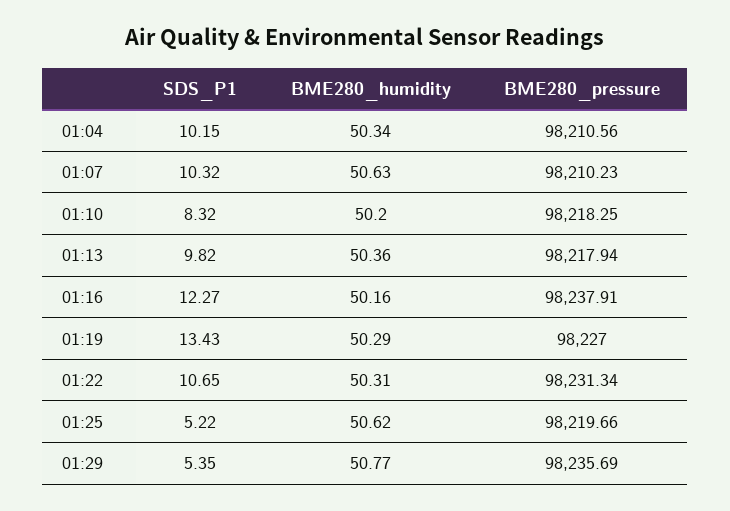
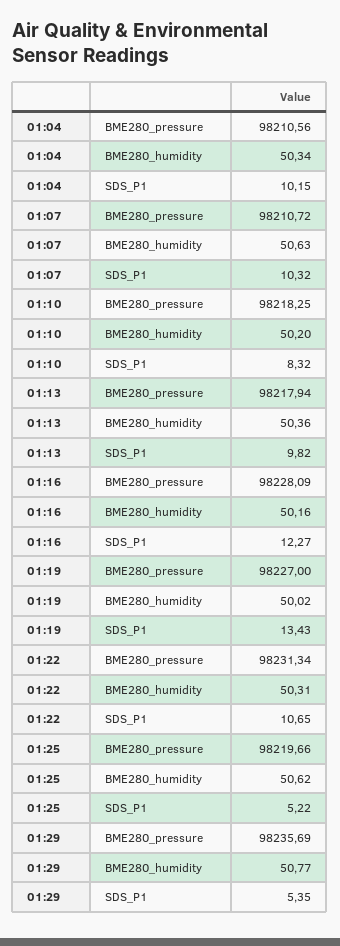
  {
    "SDS_P1": {
      "01:04": 10.15,
      "01:07": 10.32,
      "01:10": 8.32,
      "01:13": 9.82,
      "01:16": 12.27,
      "01:19": 13.43,
      "01:22": 10.65,
      "01:25": 5.22,
      "01:29": 5.35
    },
    "BME280_humidity": {
      "01:04": 50.34,
      "01:07": 50.63,
      "01:10": 50.2,
      "01:13": 50.36,
      "01:16": 50.16,
-     "01:19": 50.29,
+     "01:19": 50.02,
      "01:22": 50.31,
      "01:25": 50.62,
      "01:29": 50.77
    },
    "BME280_pressure": {
      "01:04": 98210.56,
-     "01:07": 98210.23,
+     "01:07": 98210.72,
      "01:10": 98218.25,
      "01:13": 98217.94,
-     "01:16": 98237.91,
+     "01:16": 98228.09,
      "01:19": 98227,
      "01:22": 98231.34,
      "01:25": 98219.66,
      "01:29": 98235.69
    }
  }

